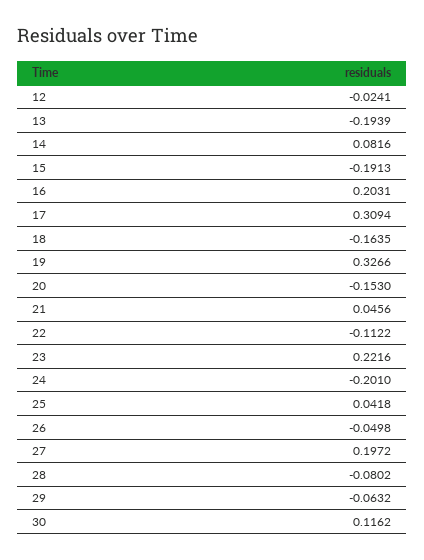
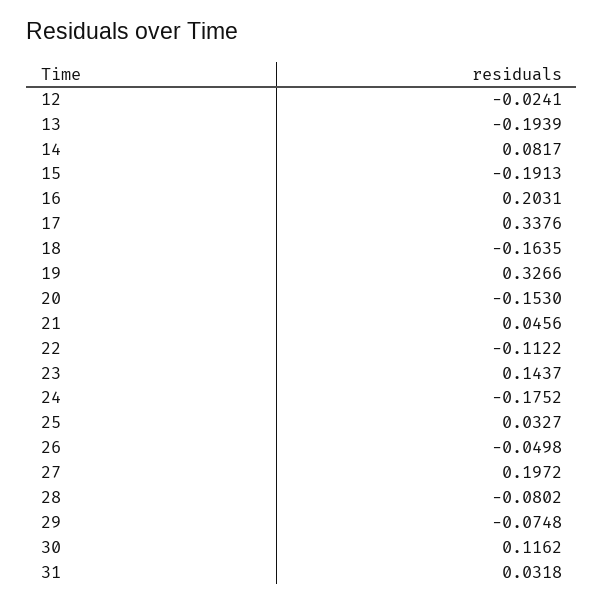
  {
    "12": -0.0241,
    "13": -0.1939,
-   "14": 0.0816,
+   "14": 0.0817,
    "15": -0.1913,
    "16": 0.2031,
-   "17": 0.3094,
+   "17": 0.3376,
    "18": -0.1635,
    "19": 0.3266,
    "20": -0.153,
    "21": 0.0456,
    "22": -0.1122,
-   "23": 0.2216,
+   "23": 0.1437,
-   "24": -0.201,
+   "24": -0.1752,
-   "25": 0.0418,
+   "25": 0.0327,
    "26": -0.0498,
    "27": 0.1972,
    "28": -0.0802,
-   "29": -0.0632,
+   "29": -0.0748,
-   "30": 0.1162
+   "30": 0.1162,
+   "31": 0.0318
  }

